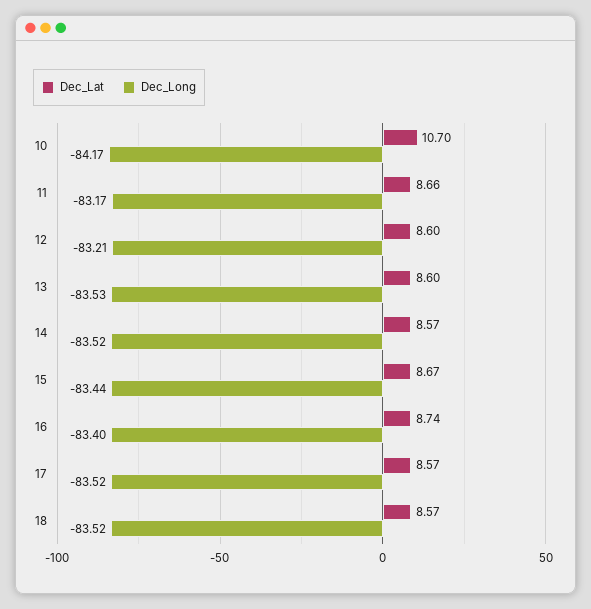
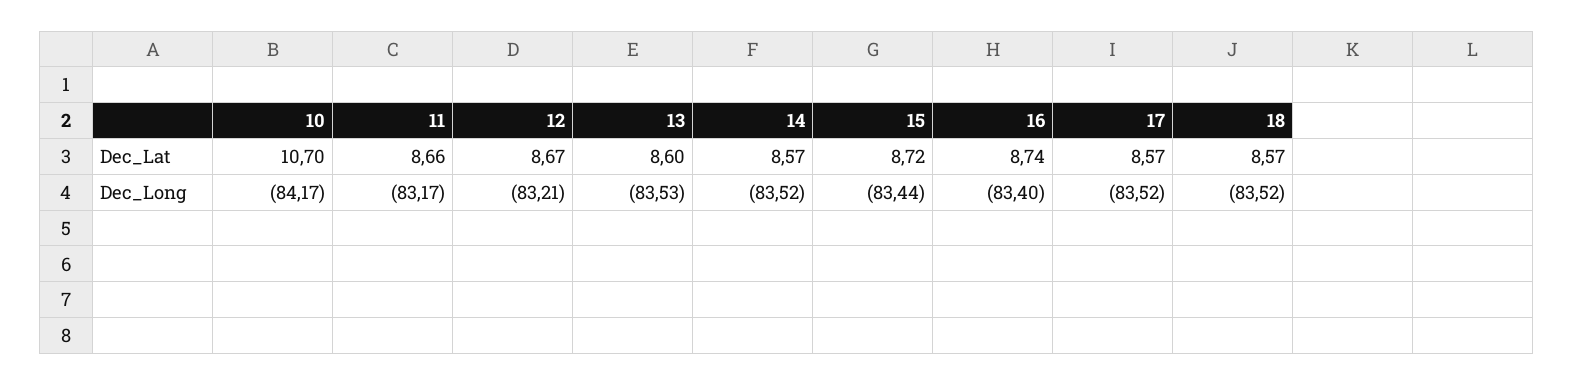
  {
    "Dec_Lat": {
      "10": 10.7,
      "11": 8.66,
-     "12": 8.6,
+     "12": 8.67,
      "13": 8.6,
      "14": 8.57,
-     "15": 8.67,
+     "15": 8.72,
      "16": 8.74,
      "17": 8.57,
      "18": 8.57
    },
    "Dec_Long": {
      "10": -84.17,
      "11": -83.17,
      "12": -83.21,
      "13": -83.53,
      "14": -83.52,
      "15": -83.44,
      "16": -83.4,
      "17": -83.52,
      "18": -83.52
    }
  }

